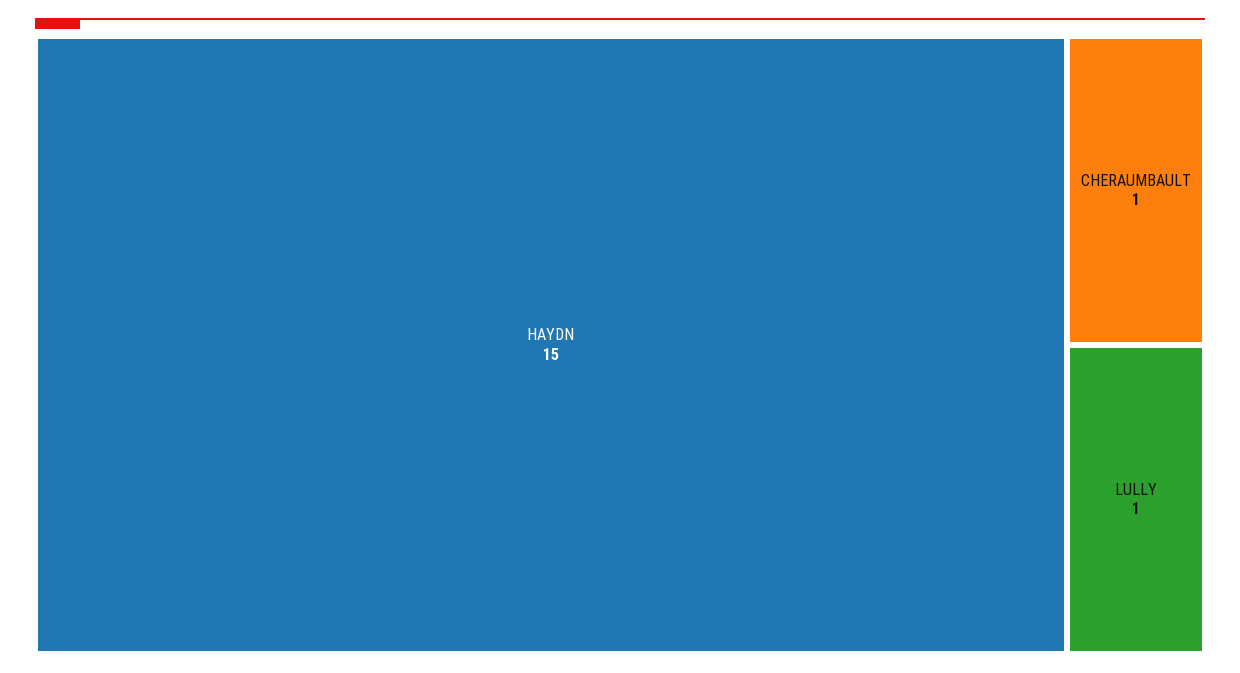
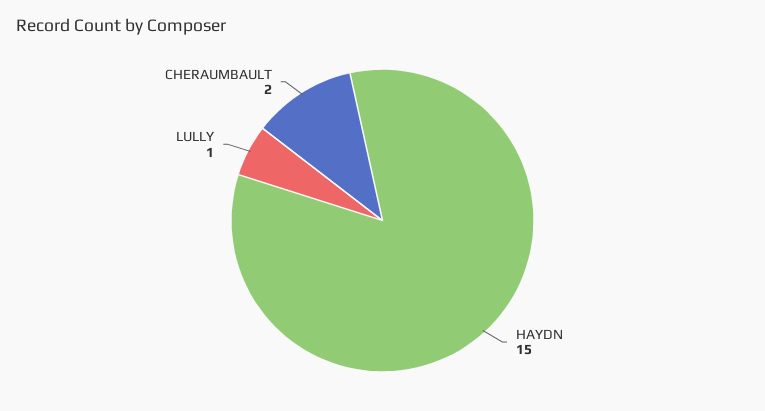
  {
    "HAYDN": 15,
-   "CHERAUMBAULT": 1,
+   "CHERAUMBAULT": 2,
    "LULLY": 1
  }

